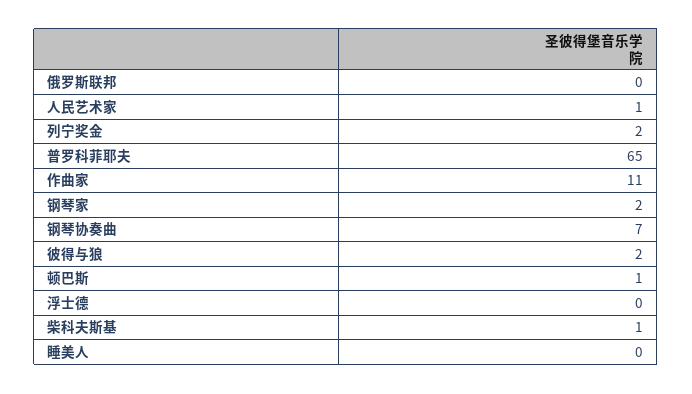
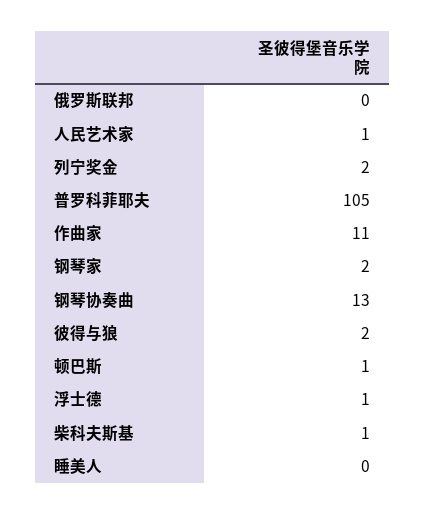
  {
    "俄罗斯联邦": 0,
    "人民艺术家": 1,
    "列宁奖金": 2,
-   "普罗科菲耶夫": 65,
+   "普罗科菲耶夫": 105,
    "作曲家": 11,
    "钢琴家": 2,
-   "钢琴协奏曲": 7,
+   "钢琴协奏曲": 13,
    "彼得与狼": 2,
    "顿巴斯": 1,
-   "浮士德": 0,
+   "浮士德": 1,
    "柴科夫斯基": 1,
    "睡美人": 0
  }

